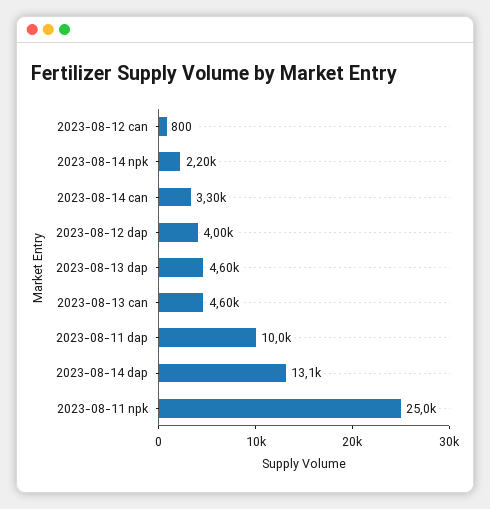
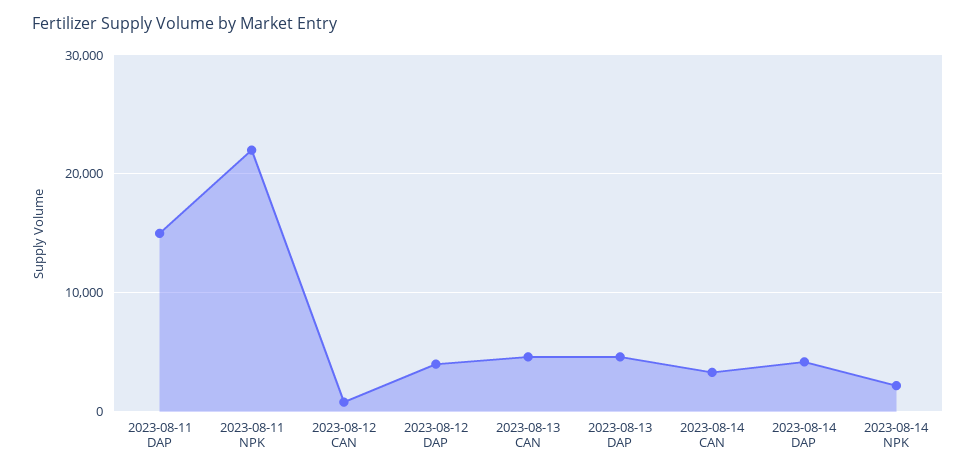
  {
    "2023-08-12 can": 800,
    "2023-08-14 npk": 2200,
    "2023-08-14 can": 3300,
    "2023-08-12 dap": 4000,
    "2023-08-13 dap": 4600,
    "2023-08-13 can": 4600,
-   "2023-08-11 dap": 10000,
+   "2023-08-11 dap": 15000,
-   "2023-08-14 dap": 13100,
+   "2023-08-14 dap": 4000,
-   "2023-08-11 npk": 25000
+   "2023-08-11 npk": 22000
  }

